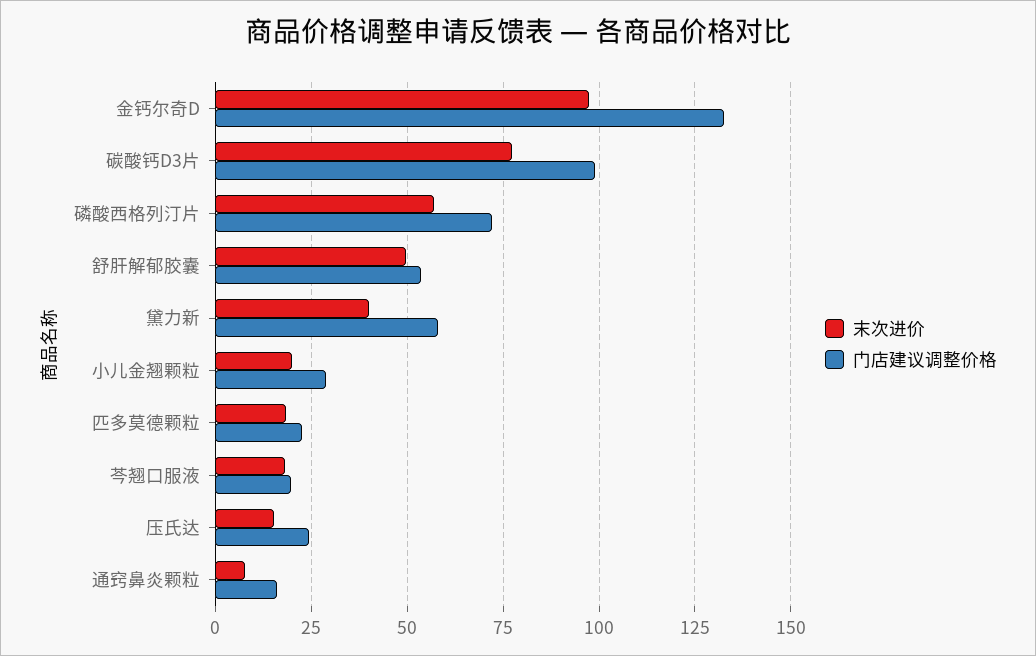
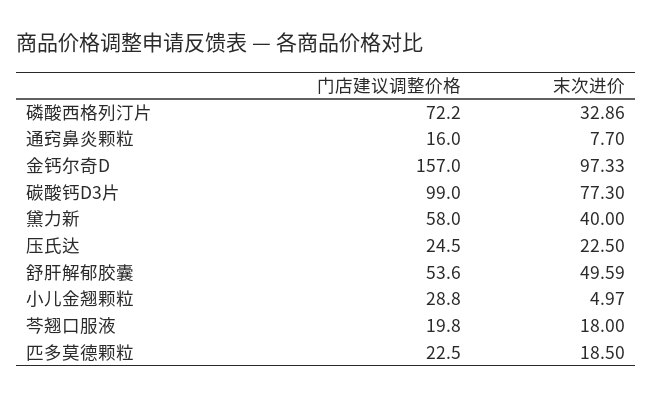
  {
    "末次进价": {
      "金钙尔奇D": 97.33,
      "碳酸钙D3片": 77.3,
-     "磷酸西格列汀片": 57.5,
+     "磷酸西格列汀片": 32.86,
      "舒肝解郁胶囊": 49.59,
      "黛力新": 40,
-     "小儿金翘颗粒": 20,
+     "小儿金翘颗粒": 4.97,
      "匹多莫德颗粒": 18.5,
      "芩翘口服液": 18,
-     "压氏达": 15,
+     "压氏达": 22.5,
      "通窍鼻炎颗粒": 7.7
    },
    "门店建议调整价格": {
-     "金钙尔奇D": 132.5,
+     "金钙尔奇D": 157,
      "碳酸钙D3片": 99,
      "磷酸西格列汀片": 72.2,
      "舒肝解郁胶囊": 53.6,
      "黛力新": 58,
      "小儿金翘颗粒": 28.8,
      "匹多莫德颗粒": 22.5,
      "芩翘口服液": 19.8,
      "压氏达": 24.5,
      "通窍鼻炎颗粒": 16
    }
  }

